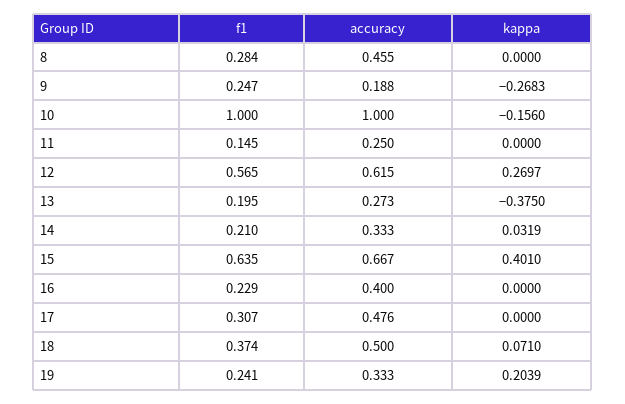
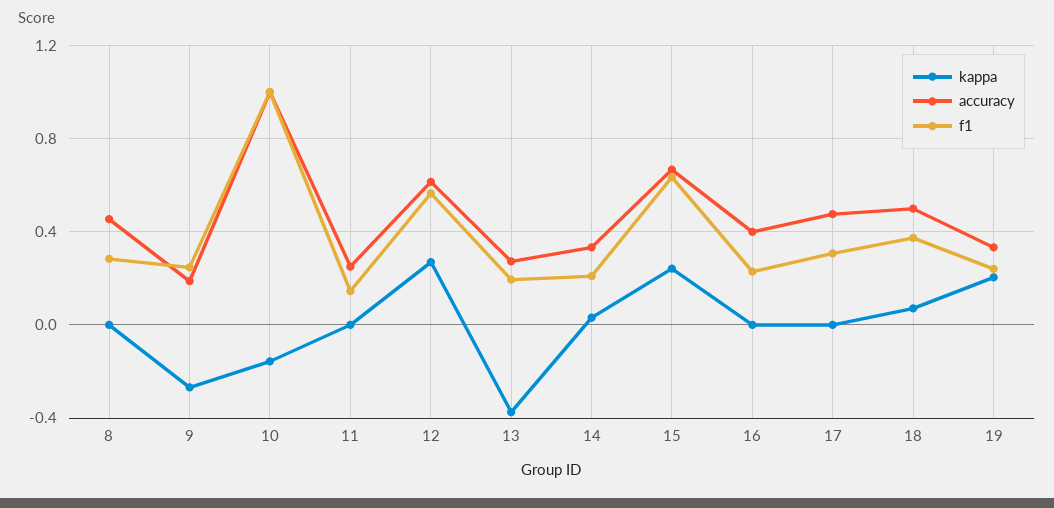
  {
    "f1": {
      "8": 0.284,
      "9": 0.247,
      "10": 1,
      "11": 0.145,
      "12": 0.565,
      "13": 0.195,
      "14": 0.21,
      "15": 0.635,
      "16": 0.229,
      "17": 0.307,
      "18": 0.374,
      "19": 0.241
    },
    "accuracy": {
      "8": 0.455,
      "9": 0.188,
      "10": 1,
      "11": 0.25,
      "12": 0.615,
      "13": 0.273,
      "14": 0.333,
      "15": 0.667,
      "16": 0.4,
      "17": 0.476,
      "18": 0.5,
      "19": 0.333
    },
    "kappa": {
      "8": 0,
      "9": -0.2683,
      "10": -0.156,
      "11": 0,
      "12": 0.2697,
      "13": -0.375,
      "14": 0.0319,
-     "15": 0.401,
+     "15": 0.25,
      "16": 0,
      "17": 0,
      "18": 0.071,
      "19": 0.2039
    }
  }

